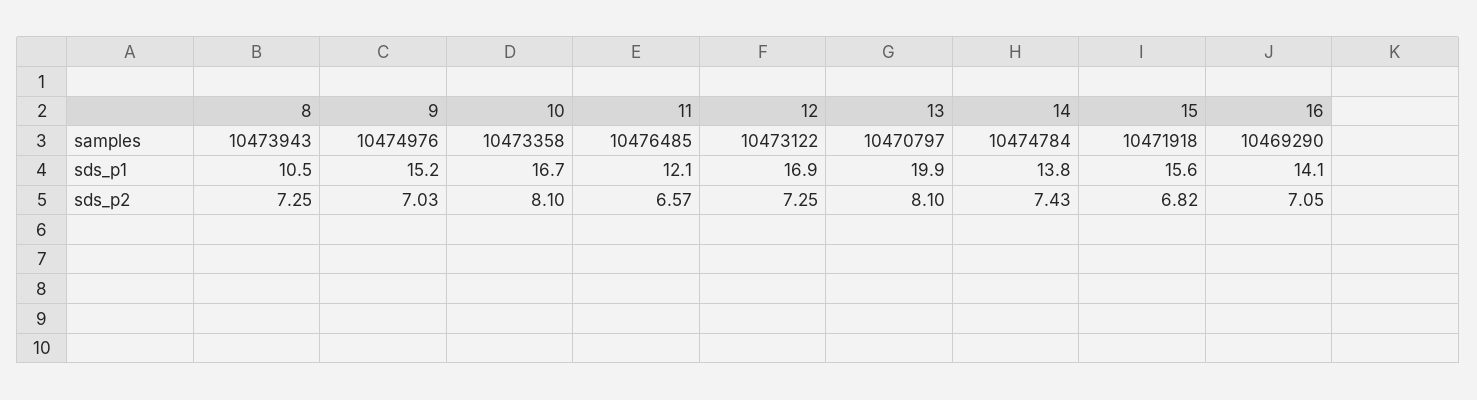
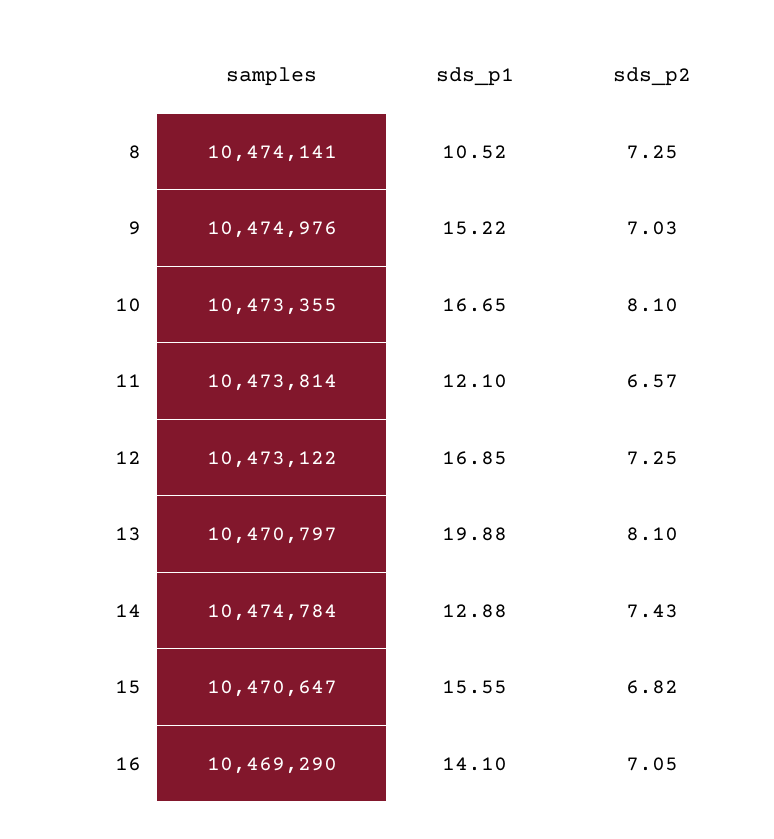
  {
    "8": {
-     "samples": 10473943,
+     "samples": 10474141,
      "sds_p1": 10.52,
      "sds_p2": 7.25
    },
    "9": {
      "samples": 10474976,
      "sds_p1": 15.22,
      "sds_p2": 7.03
    },
    "10": {
-     "samples": 10473358,
+     "samples": 10473355,
      "sds_p1": 16.65,
      "sds_p2": 8.1
    },
    "11": {
-     "samples": 10476485,
+     "samples": 10473814,
      "sds_p1": 12.1,
      "sds_p2": 6.57
    },
    "12": {
      "samples": 10473122,
      "sds_p1": 16.85,
      "sds_p2": 7.25
    },
    "13": {
      "samples": 10470797,
      "sds_p1": 19.88,
      "sds_p2": 8.1
    },
    "14": {
      "samples": 10474784,
-     "sds_p1": 13.8,
+     "sds_p1": 12.88,
      "sds_p2": 7.43
    },
    "15": {
-     "samples": 10471918,
+     "samples": 10470647,
      "sds_p1": 15.55,
      "sds_p2": 6.82
    },
    "16": {
      "samples": 10469290,
      "sds_p1": 14.1,
      "sds_p2": 7.05
    }
  }

